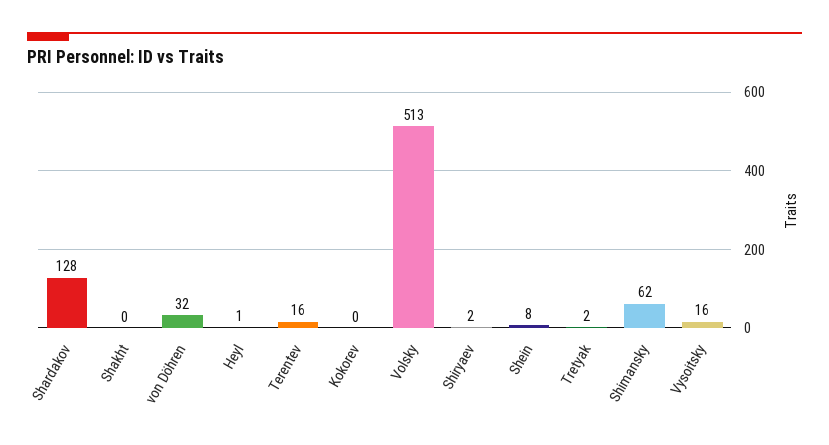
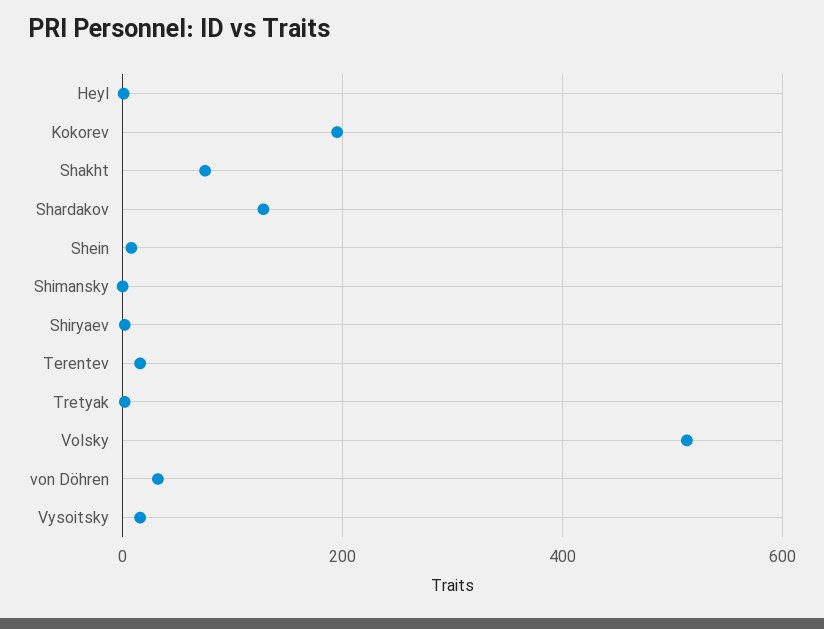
  {
    "Shardakov": 128,
-   "Shakht": 0,
+   "Shakht": 80,
    "von Döhren": 32,
    "Heyl": 1,
    "Terentev": 16,
-   "Kokorev": 0,
+   "Kokorev": 200,
    "Volsky": 513,
    "Shiryaev": 2,
    "Shein": 8,
    "Tretyak": 2,
-   "Shimansky": 62,
+   "Shimansky": 0,
    "Vysoitsky": 16
  }

